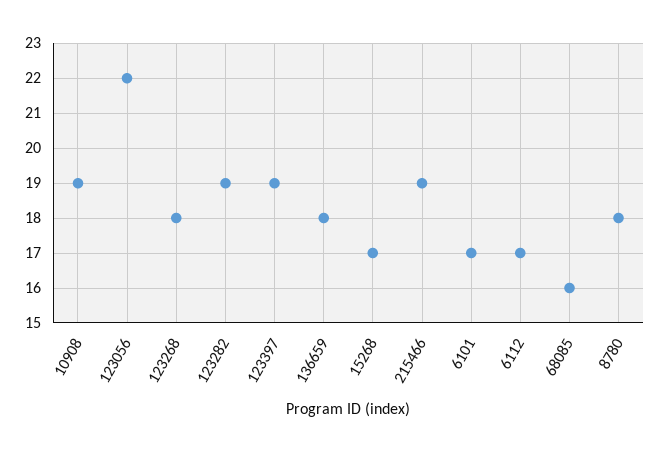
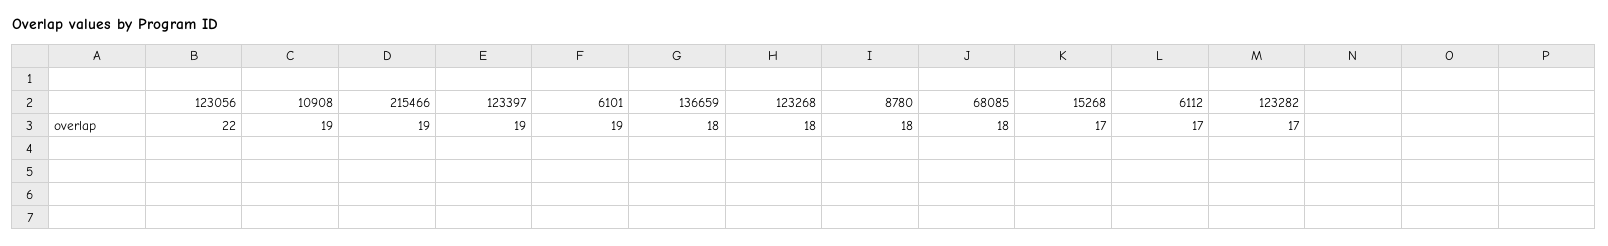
  {
    "10908": 19,
    "123056": 22,
    "123268": 18,
-   "123282": 19,
+   "123282": 17,
    "123397": 19,
    "136659": 18,
    "15268": 17,
    "215466": 19,
-   "6101": 17,
+   "6101": 19,
    "6112": 17,
-   "68085": 16,
+   "68085": 18,
    "8780": 18
  }

